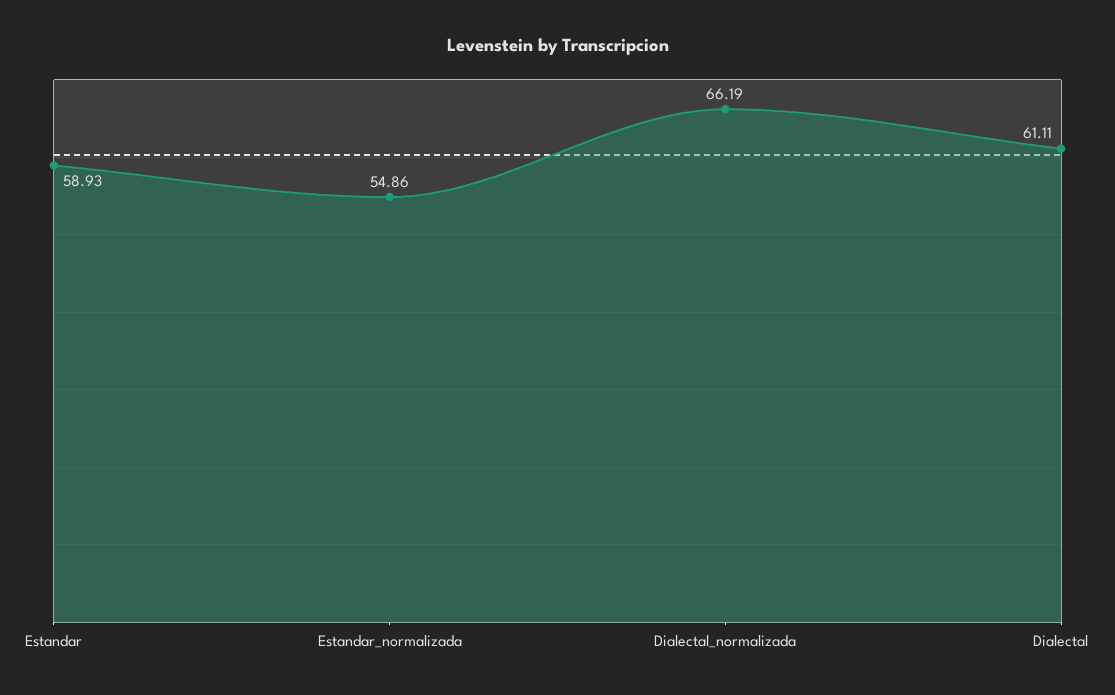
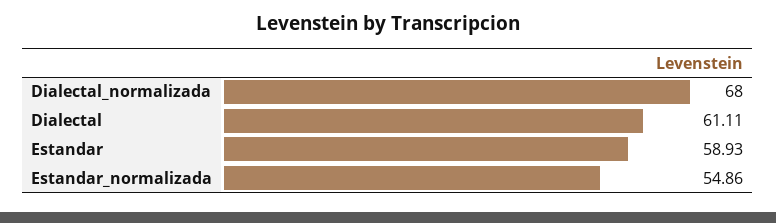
  {
    "Estandar": 58.93,
    "Estandar_normalizada": 54.86,
-   "Dialectal_normalizada": 66.19,
+   "Dialectal_normalizada": 68,
    "Dialectal": 61.11
  }

